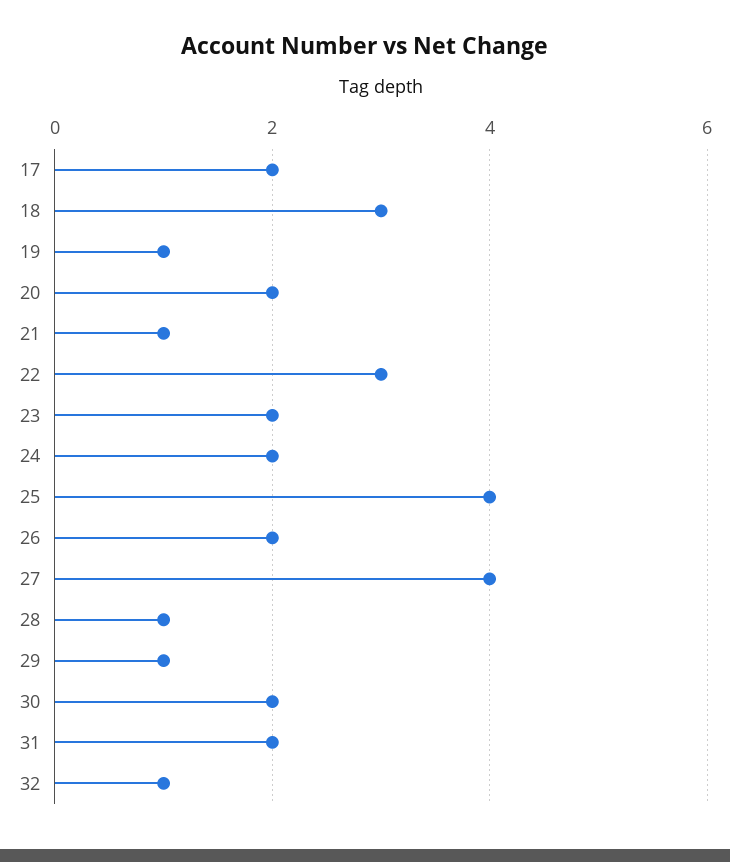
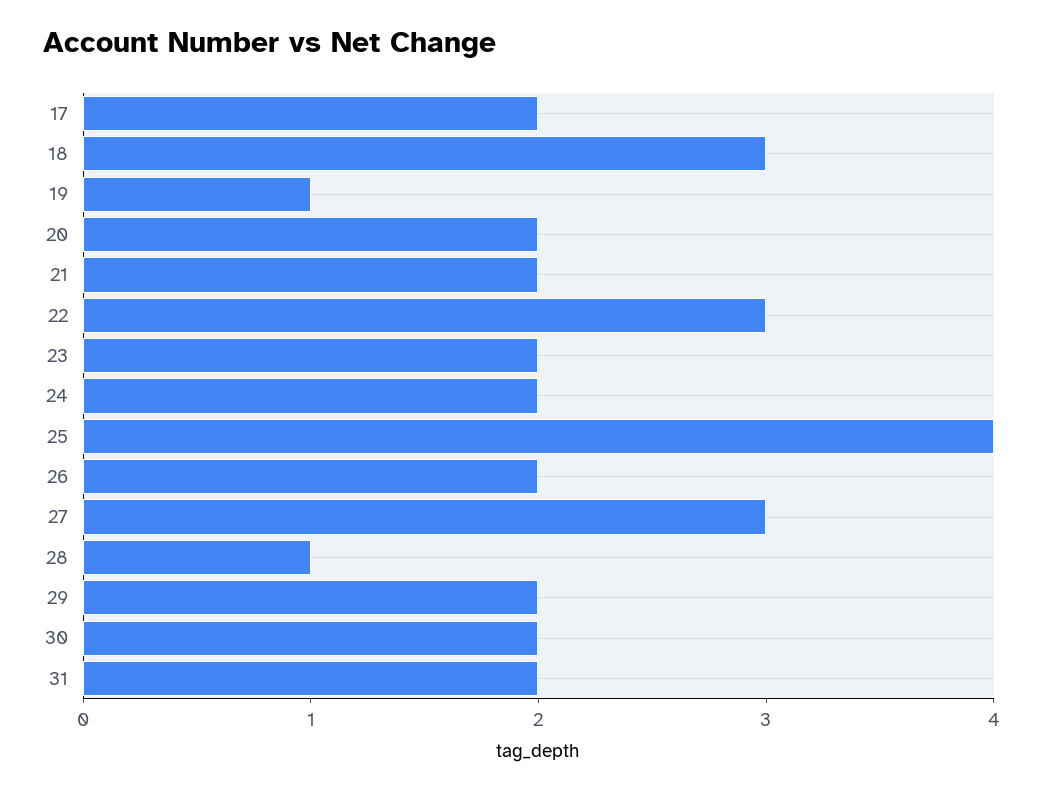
  {
    "17": 2,
    "18": 3,
    "19": 1,
    "20": 2,
-   "21": 1,
+   "21": 2,
    "22": 3,
    "23": 2,
    "24": 2,
    "25": 4,
    "26": 2,
-   "27": 4,
+   "27": 3,
    "28": 1,
-   "29": 1,
+   "29": 2,
    "30": 2,
-   "31": 2,
+   "31": 2
-   "32": 1
  }

